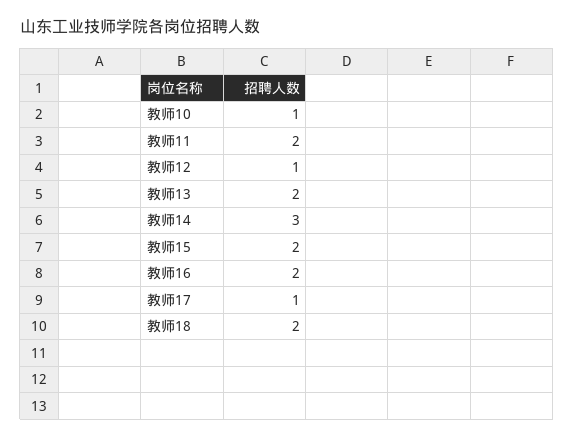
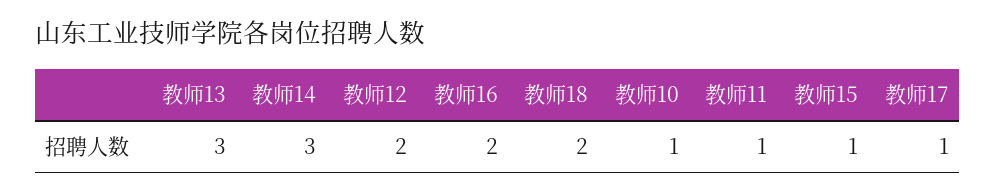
  {
    "教师10": 1,
-   "教师11": 2,
+   "教师11": 1,
-   "教师12": 1,
+   "教师12": 2,
-   "教师13": 2,
+   "教师13": 3,
    "教师14": 3,
-   "教师15": 2,
+   "教师15": 1,
    "教师16": 2,
    "教师17": 1,
    "教师18": 2
  }

